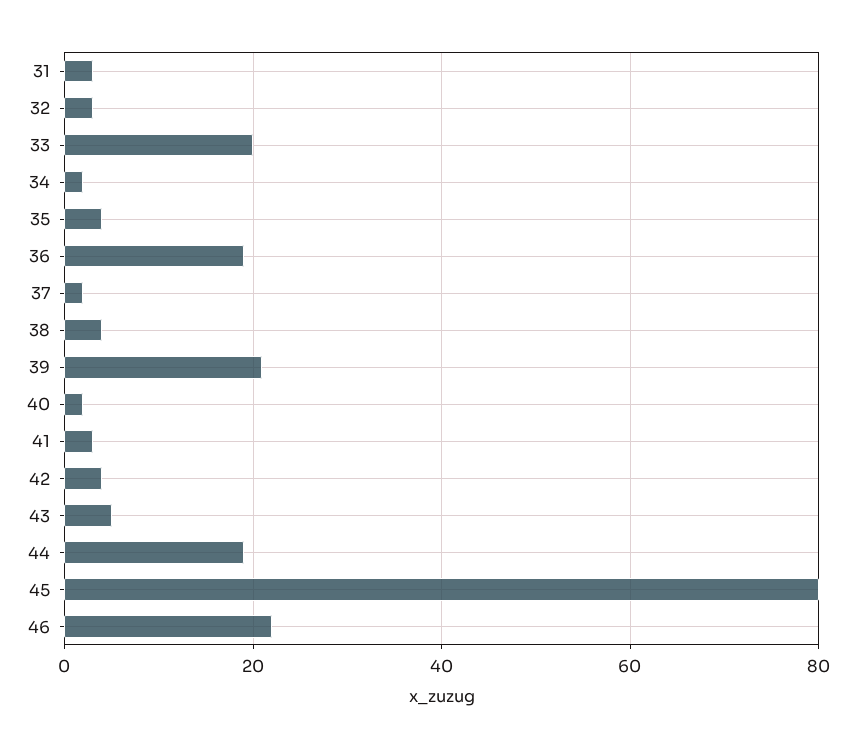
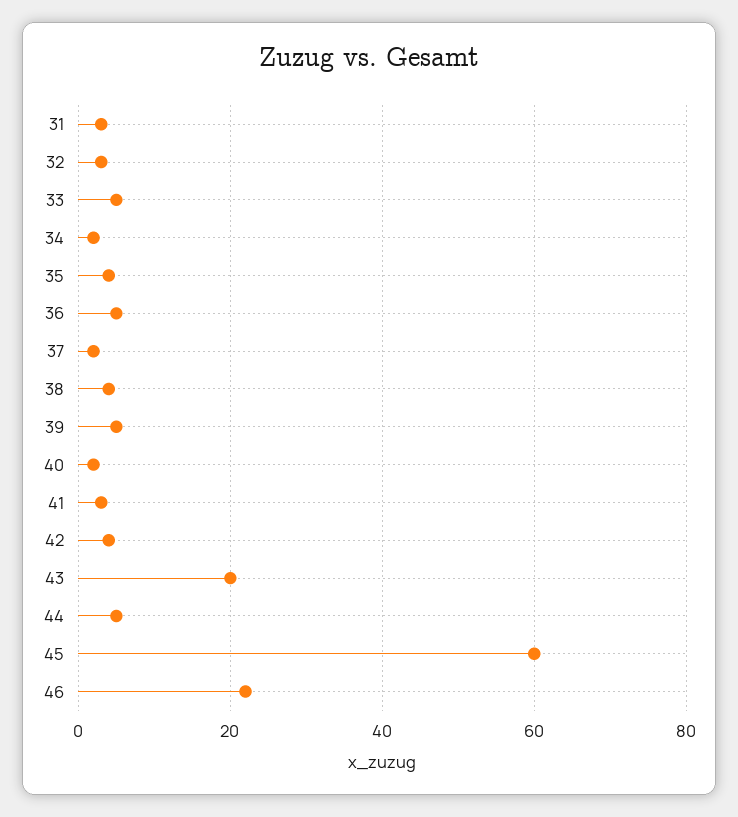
  {
    "31": 5,
    "32": 5,
-   "33": 20,
+   "33": 5,
    "34": 0,
    "35": 5,
-   "36": 20,
+   "36": 5,
    "37": 0,
    "38": 5,
-   "39": 20,
+   "39": 5,
    "40": 0,
    "41": 5,
    "42": 5,
-   "43": 5,
+   "43": 20,
-   "44": 20,
+   "44": 5,
-   "45": 80,
+   "45": 60,
    "46": 20
  }

